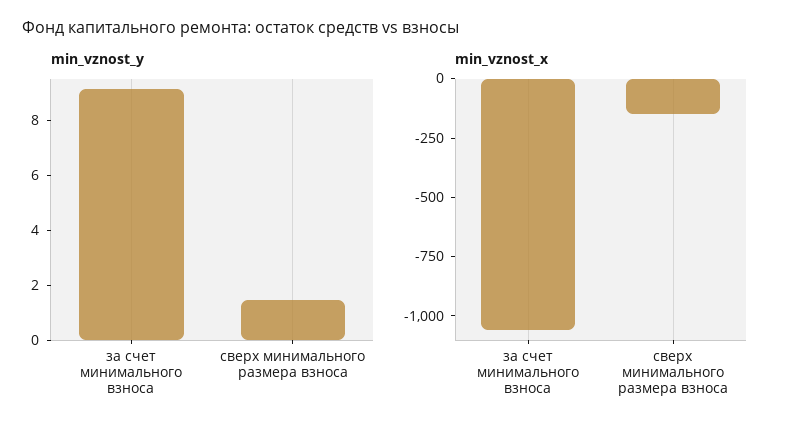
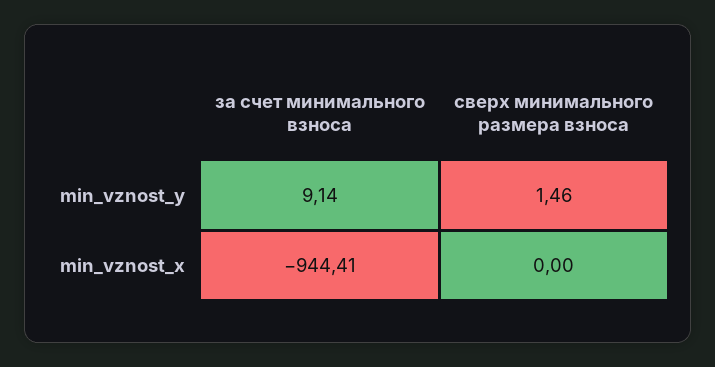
  {
    "min_vznost_y": {
      "за счет минимального взноса": 9.14,
      "сверх минимального размера взноса": 1.46
    },
    "min_vznost_x": {
-     "за счет минимального взноса": -1050,
+     "за счет минимального взноса": -944.41,
-     "сверх минимального размера взноса": -150
+     "сверх минимального размера взноса": 0
    }
  }

